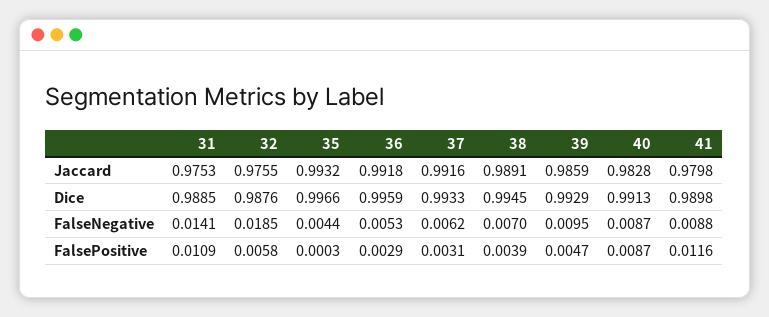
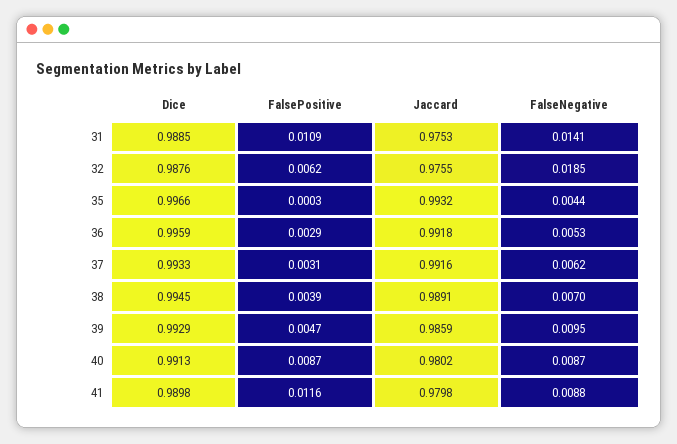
  {
    "31": {
      "Jaccard": 0.9753,
      "Dice": 0.9885,
      "FalseNegative": 0.0141,
      "FalsePositive": 0.0109
    },
    "32": {
      "Jaccard": 0.9755,
      "Dice": 0.9876,
      "FalseNegative": 0.0185,
-     "FalsePositive": 0.0058
+     "FalsePositive": 0.0062
    },
    "35": {
      "Jaccard": 0.9932,
      "Dice": 0.9966,
      "FalseNegative": 0.0044,
      "FalsePositive": 0.0003
    },
    "36": {
      "Jaccard": 0.9918,
      "Dice": 0.9959,
      "FalseNegative": 0.0053,
      "FalsePositive": 0.0029
    },
    "37": {
      "Jaccard": 0.9916,
      "Dice": 0.9933,
      "FalseNegative": 0.0062,
      "FalsePositive": 0.0031
    },
    "38": {
      "Jaccard": 0.9891,
      "Dice": 0.9945,
      "FalseNegative": 0.007,
      "FalsePositive": 0.0039
    },
    "39": {
      "Jaccard": 0.9859,
      "Dice": 0.9929,
      "FalseNegative": 0.0095,
      "FalsePositive": 0.0047
    },
    "40": {
-     "Jaccard": 0.9828,
+     "Jaccard": 0.9802,
      "Dice": 0.9913,
      "FalseNegative": 0.0087,
      "FalsePositive": 0.0087
    },
    "41": {
      "Jaccard": 0.9798,
      "Dice": 0.9898,
      "FalseNegative": 0.0088,
      "FalsePositive": 0.0116
    }
  }

